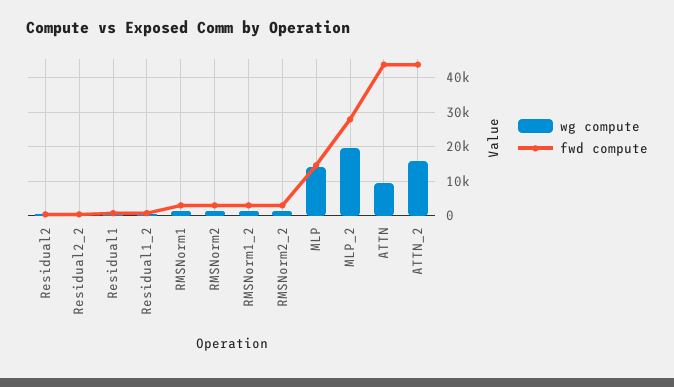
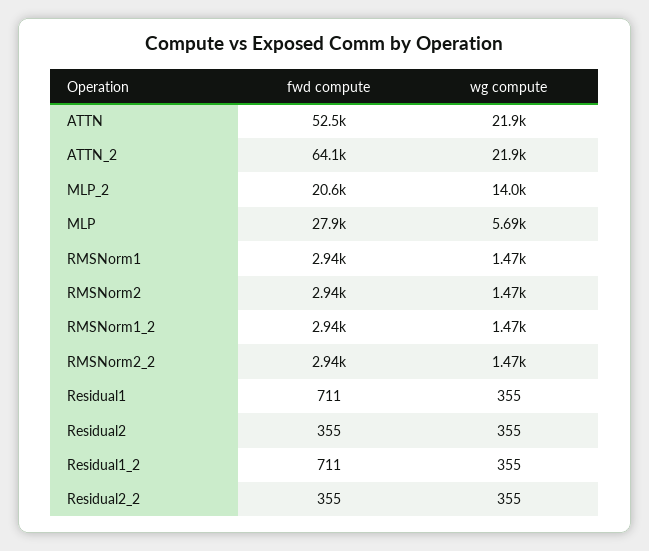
  {
    "wg compute": {
      "Residual2": 355,
      "Residual2_2": 355,
      "Residual1": 355,
      "Residual1_2": 355,
      "RMSNorm1": 1470,
      "RMSNorm2": 1470,
      "RMSNorm1_2": 1470,
      "RMSNorm2_2": 1470,
-     "MLP": 14000,
+     "MLP": 5690,
-     "MLP_2": 20000,
+     "MLP_2": 14000,
-     "ATTN": 10000,
+     "ATTN": 21900,
-     "ATTN_2": 16000
+     "ATTN_2": 21900
    },
    "fwd compute": {
      "Residual2": 355,
      "Residual2_2": 355,
      "Residual1": 711,
      "Residual1_2": 711,
      "RMSNorm1": 2940,
      "RMSNorm2": 2940,
      "RMSNorm1_2": 2940,
      "RMSNorm2_2": 2940,
-     "MLP": 14000,
+     "MLP": 27900,
-     "MLP_2": 28000,
+     "MLP_2": 20600,
-     "ATTN": 44000,
+     "ATTN": 52500,
-     "ATTN_2": 44000
+     "ATTN_2": 64100
    }
  }

